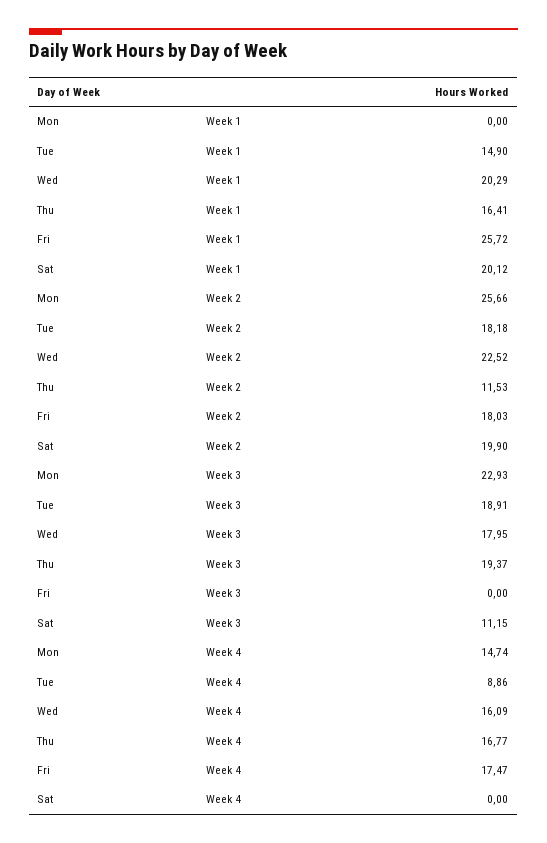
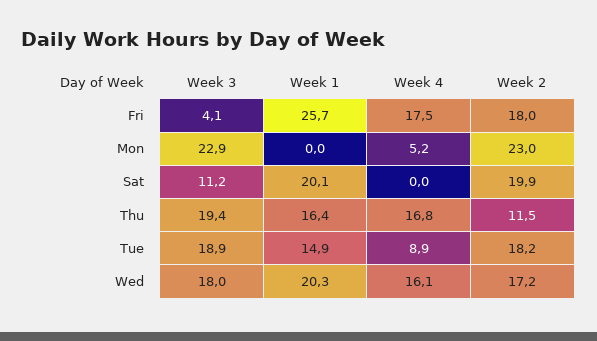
  {
    "Mon": {
      "Week 1": 0,
-     "Week 2": 25.66,
+     "Week 2": 23,
      "Week 3": 22.93,
-     "Week 4": 14.74
+     "Week 4": 5.2
    },
    "Tue": {
      "Week 1": 14.9,
      "Week 2": 18.18,
      "Week 3": 18.91,
      "Week 4": 8.86
    },
    "Wed": {
      "Week 1": 20.29,
-     "Week 2": 22.52,
+     "Week 2": 17.2,
      "Week 3": 17.95,
      "Week 4": 16.09
    },
    "Thu": {
      "Week 1": 16.41,
      "Week 2": 11.53,
      "Week 3": 19.37,
      "Week 4": 16.77
    },
    "Fri": {
      "Week 1": 25.72,
      "Week 2": 18.03,
-     "Week 3": 0,
+     "Week 3": 4.1,
      "Week 4": 17.47
    },
    "Sat": {
      "Week 1": 20.12,
      "Week 2": 19.9,
      "Week 3": 11.15,
      "Week 4": 0
    }
  }

